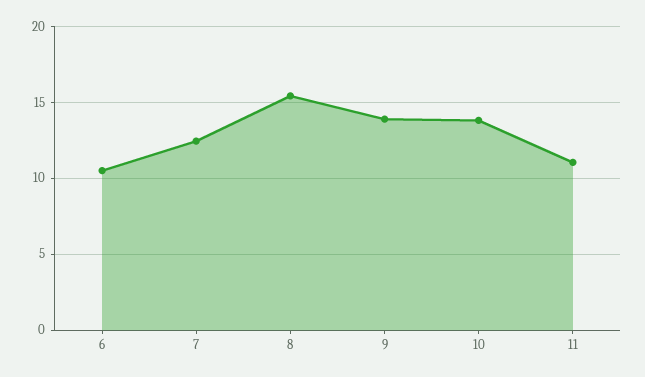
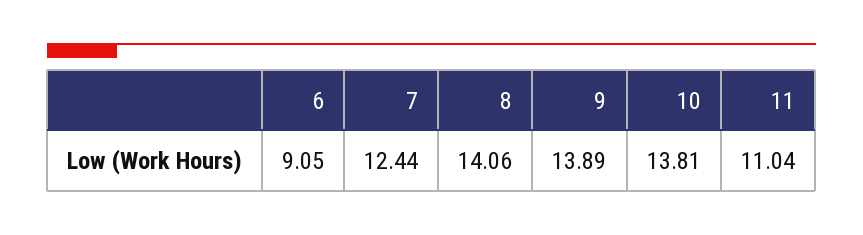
  {
-   "6": 10.5,
+   "6": 9.05,
    "7": 12.44,
-   "8": 15.5,
+   "8": 14.06,
    "9": 13.89,
    "10": 13.81,
    "11": 11.04
  }

